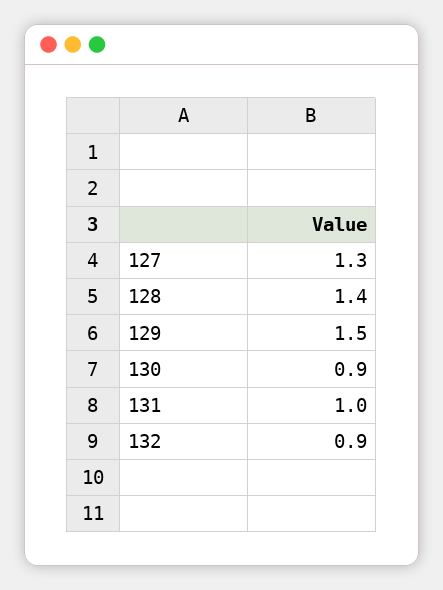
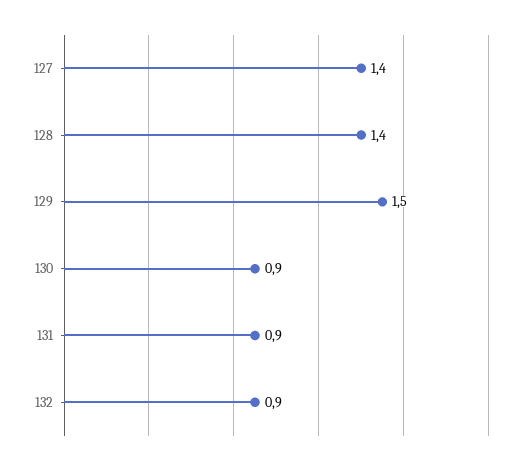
  {
-   "127": 1.3,
+   "127": 1.4,
    "128": 1.4,
    "129": 1.5,
    "130": 0.9,
-   "131": 1,
+   "131": 0.9,
    "132": 0.9
  }

